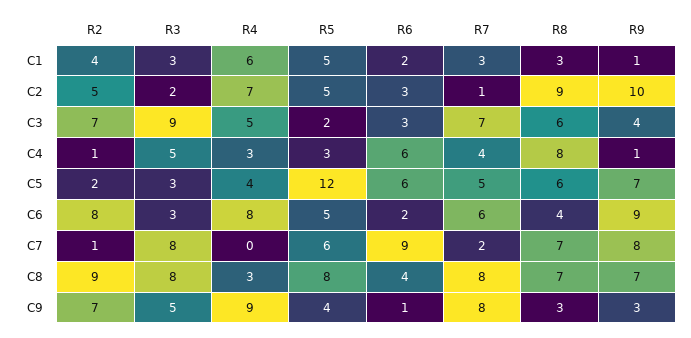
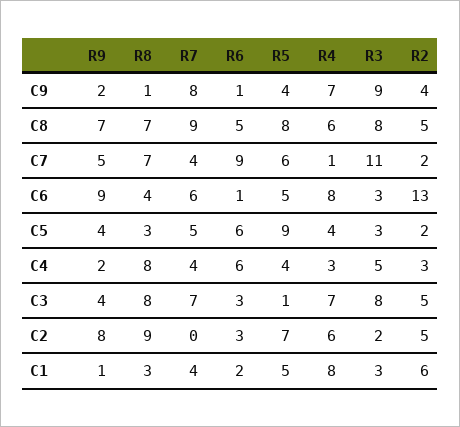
  {
    "R2": {
-     "C1": 4,
+     "C1": 6,
      "C2": 5,
-     "C3": 7,
+     "C3": 5,
-     "C4": 1,
+     "C4": 3,
      "C5": 2,
-     "C6": 8,
+     "C6": 13,
-     "C7": 1,
+     "C7": 2,
-     "C8": 9,
+     "C8": 5,
-     "C9": 7
+     "C9": 4
    },
    "R3": {
      "C1": 3,
      "C2": 2,
-     "C3": 9,
+     "C3": 8,
      "C4": 5,
      "C5": 3,
      "C6": 3,
-     "C7": 8,
+     "C7": 11,
      "C8": 8,
-     "C9": 5
+     "C9": 9
    },
    "R4": {
-     "C1": 6,
+     "C1": 8,
-     "C2": 7,
+     "C2": 6,
-     "C3": 5,
+     "C3": 7,
      "C4": 3,
      "C5": 4,
      "C6": 8,
-     "C7": 0,
+     "C7": 1,
-     "C8": 3,
+     "C8": 6,
-     "C9": 9
+     "C9": 7
    },
    "R5": {
      "C1": 5,
-     "C2": 5,
+     "C2": 7,
-     "C3": 2,
+     "C3": 1,
-     "C4": 3,
+     "C4": 4,
-     "C5": 12,
+     "C5": 9,
      "C6": 5,
      "C7": 6,
      "C8": 8,
      "C9": 4
    },
    "R6": {
      "C1": 2,
      "C2": 3,
      "C3": 3,
      "C4": 6,
      "C5": 6,
-     "C6": 2,
+     "C6": 1,
      "C7": 9,
-     "C8": 4,
+     "C8": 5,
      "C9": 1
    },
    "R7": {
-     "C1": 3,
+     "C1": 4,
-     "C2": 1,
+     "C2": 0,
      "C3": 7,
      "C4": 4,
      "C5": 5,
      "C6": 6,
-     "C7": 2,
+     "C7": 4,
-     "C8": 8,
+     "C8": 9,
      "C9": 8
    },
    "R8": {
      "C1": 3,
      "C2": 9,
-     "C3": 6,
+     "C3": 8,
      "C4": 8,
-     "C5": 6,
+     "C5": 3,
      "C6": 4,
      "C7": 7,
      "C8": 7,
-     "C9": 3
+     "C9": 1
    },
    "R9": {
      "C1": 1,
-     "C2": 10,
+     "C2": 8,
      "C3": 4,
-     "C4": 1,
+     "C4": 2,
-     "C5": 7,
+     "C5": 4,
      "C6": 9,
-     "C7": 8,
+     "C7": 5,
      "C8": 7,
-     "C9": 3
+     "C9": 2
    }
  }

